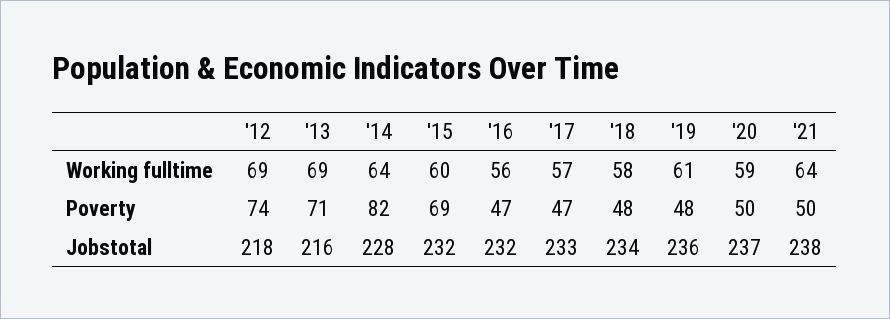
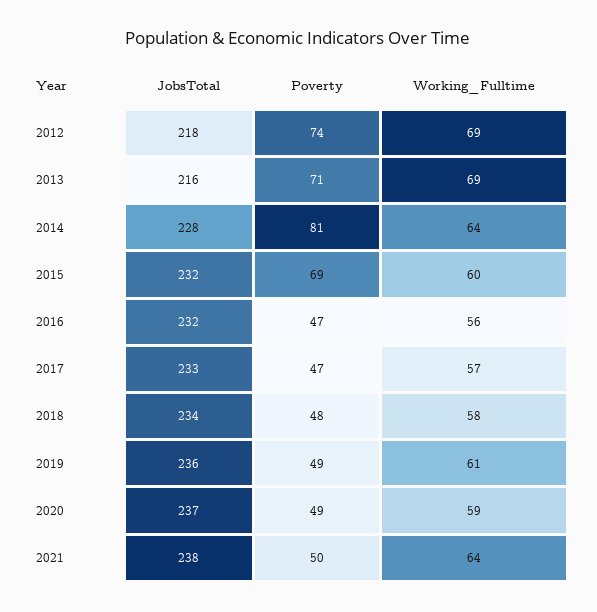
  {
    "'12": {
      "Working fulltime": 69,
      "Poverty": 74,
      "Jobstotal": 218
    },
    "'13": {
      "Working fulltime": 69,
      "Poverty": 71,
      "Jobstotal": 216
    },
    "'14": {
      "Working fulltime": 64,
-     "Poverty": 82,
+     "Poverty": 81,
      "Jobstotal": 228
    },
    "'15": {
      "Working fulltime": 60,
      "Poverty": 69,
      "Jobstotal": 232
    },
    "'16": {
      "Working fulltime": 56,
      "Poverty": 47,
      "Jobstotal": 232
    },
    "'17": {
      "Working fulltime": 57,
      "Poverty": 47,
      "Jobstotal": 233
    },
    "'18": {
      "Working fulltime": 58,
      "Poverty": 48,
      "Jobstotal": 234
    },
    "'19": {
      "Working fulltime": 61,
-     "Poverty": 48,
+     "Poverty": 49,
      "Jobstotal": 236
    },
    "'20": {
      "Working fulltime": 59,
-     "Poverty": 50,
+     "Poverty": 49,
      "Jobstotal": 237
    },
    "'21": {
      "Working fulltime": 64,
      "Poverty": 50,
      "Jobstotal": 238
    }
  }

